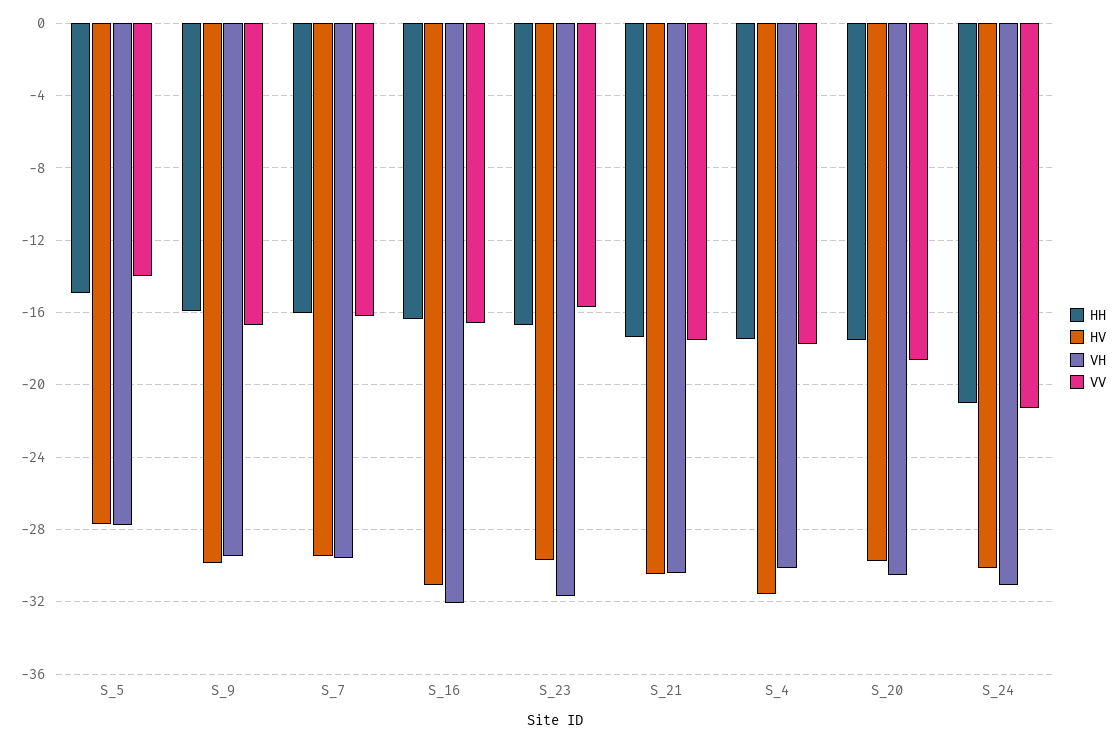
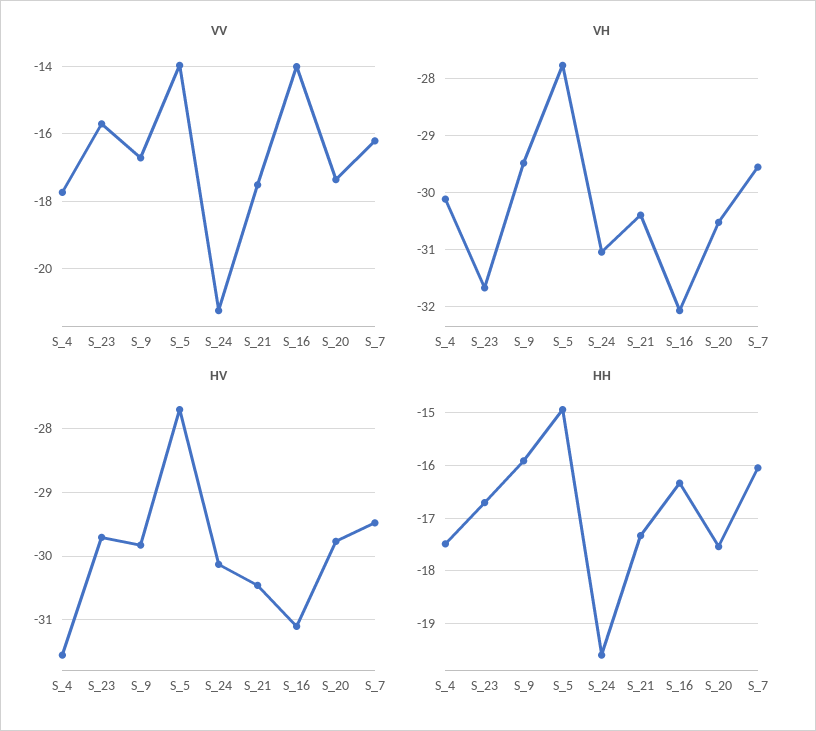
  {
    "HH": {
      "S_5": -15,
      "S_9": -16,
      "S_7": -16,
      "S_16": -16.4,
      "S_23": -16.8,
      "S_21": -17.4,
      "S_4": -17.4,
      "S_20": -17.6,
-     "S_24": -21
+     "S_24": -19.6
    },
    "HV": {
      "S_5": -27.7,
      "S_9": -29.8,
      "S_7": -29.5,
      "S_16": -31.1,
      "S_23": -29.7,
      "S_21": -30.5,
      "S_4": -31.6,
      "S_20": -29.8,
      "S_24": -30.1
    },
    "VH": {
      "S_5": -27.8,
      "S_9": -29.4,
      "S_7": -29.6,
      "S_16": -32,
      "S_23": -31.6,
      "S_21": -30.4,
      "S_4": -30.2,
      "S_20": -30.6,
      "S_24": -31
    },
    "VV": {
      "S_5": -14,
      "S_9": -16.8,
      "S_7": -16.2,
-     "S_16": -16.5,
+     "S_16": -14,
      "S_23": -15.8,
      "S_21": -17.6,
      "S_4": -17.8,
-     "S_20": -18.5,
+     "S_20": -17.4,
      "S_24": -21.2
    }
  }

